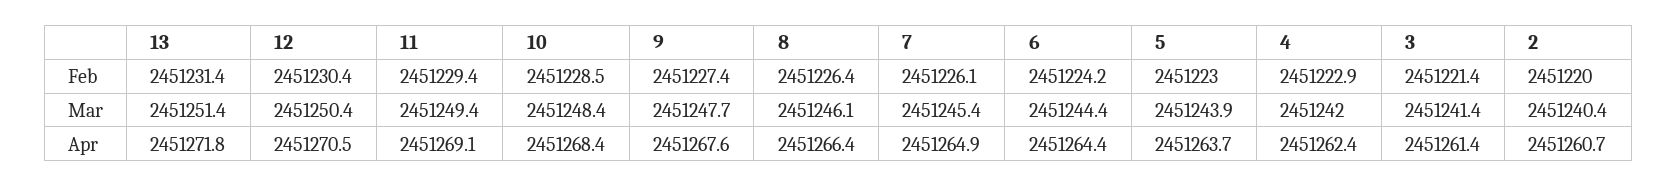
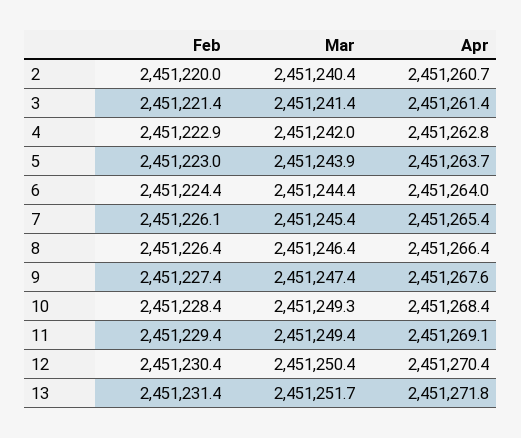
  {
    "13": {
      "Feb": 2451231.4,
-     "Mar": 2451251.4,
+     "Mar": 2451251.7,
      "Apr": 2451271.8
    },
    "12": {
      "Feb": 2451230.4,
      "Mar": 2451250.4,
-     "Apr": 2451270.5
+     "Apr": 2451270.4
    },
    "11": {
      "Feb": 2451229.4,
      "Mar": 2451249.4,
      "Apr": 2451269.1
    },
    "10": {
-     "Feb": 2451228.5,
+     "Feb": 2451228.4,
-     "Mar": 2451248.4,
+     "Mar": 2451249.3,
      "Apr": 2451268.4
    },
    "9": {
      "Feb": 2451227.4,
-     "Mar": 2451247.7,
+     "Mar": 2451247.4,
      "Apr": 2451267.6
    },
    "8": {
      "Feb": 2451226.4,
-     "Mar": 2451246.1,
+     "Mar": 2451246.4,
      "Apr": 2451266.4
    },
    "7": {
      "Feb": 2451226.1,
      "Mar": 2451245.4,
-     "Apr": 2451264.9
+     "Apr": 2451265.4
    },
    "6": {
-     "Feb": 2451224.2,
+     "Feb": 2451224.4,
      "Mar": 2451244.4,
-     "Apr": 2451264.4
+     "Apr": 2451264
    },
    "5": {
      "Feb": 2451223,
      "Mar": 2451243.9,
      "Apr": 2451263.7
    },
    "4": {
      "Feb": 2451222.9,
      "Mar": 2451242,
-     "Apr": 2451262.4
+     "Apr": 2451262.8
    },
    "3": {
      "Feb": 2451221.4,
      "Mar": 2451241.4,
      "Apr": 2451261.4
    },
    "2": {
      "Feb": 2451220,
      "Mar": 2451240.4,
      "Apr": 2451260.7
    }
  }

